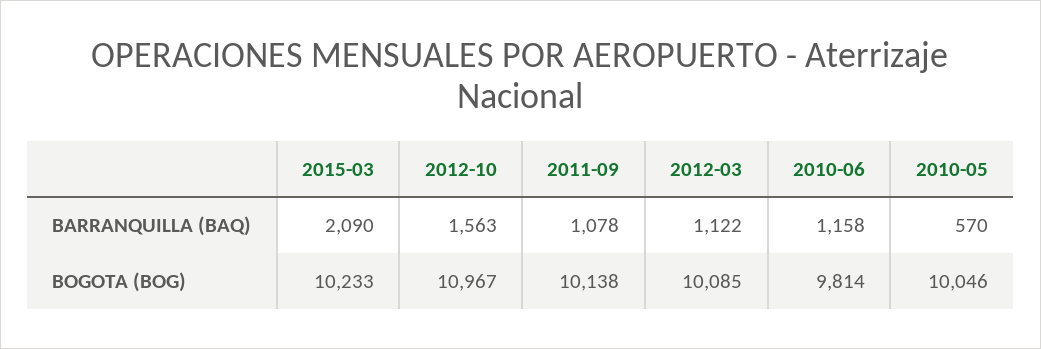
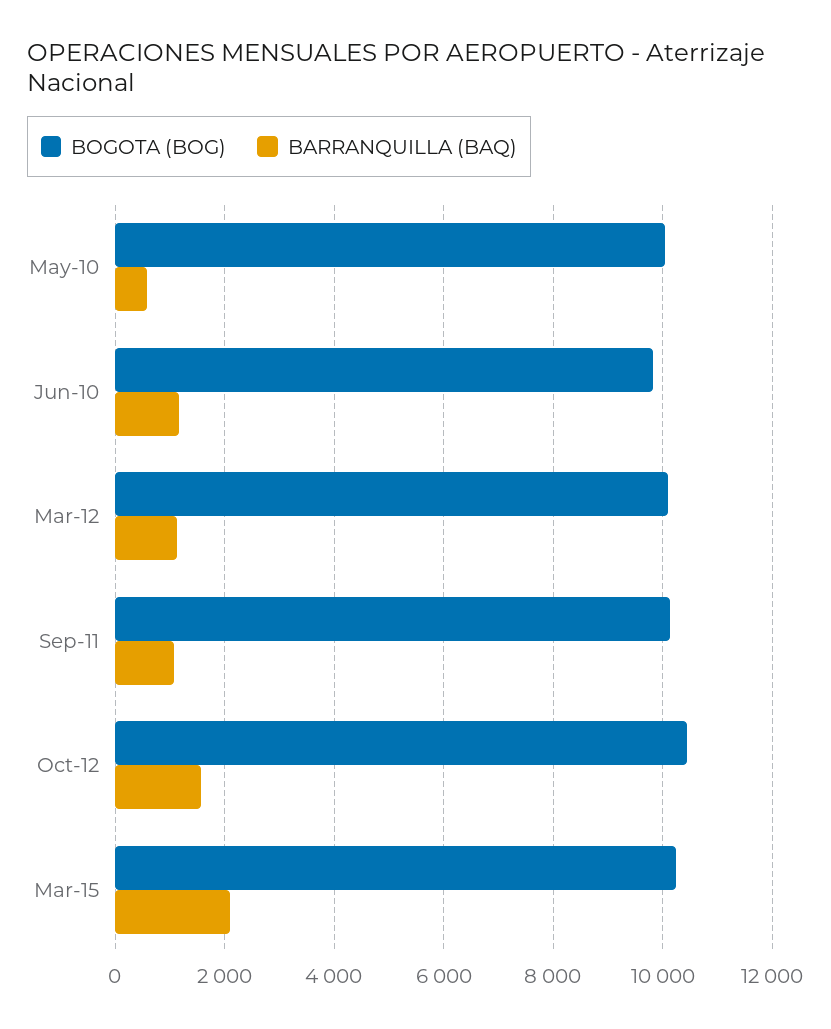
  {
    "BARRANQUILLA (BAQ)": {
      "2015-03": 2090,
      "2012-10": 1563,
      "2011-09": 1078,
      "2012-03": 1122,
      "2010-06": 1158,
      "2010-05": 570
    },
    "BOGOTA (BOG)": {
      "2015-03": 10233,
-     "2012-10": 10967,
+     "2012-10": 10400,
      "2011-09": 10138,
      "2012-03": 10085,
      "2010-06": 9814,
      "2010-05": 10046
    }
  }

